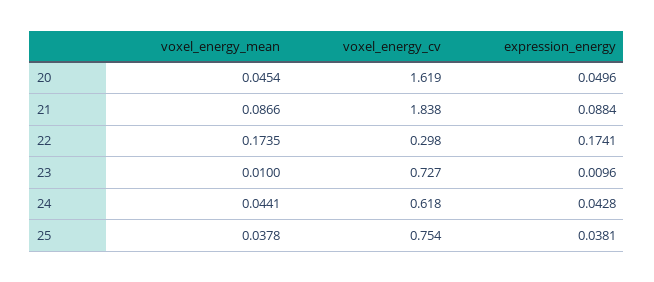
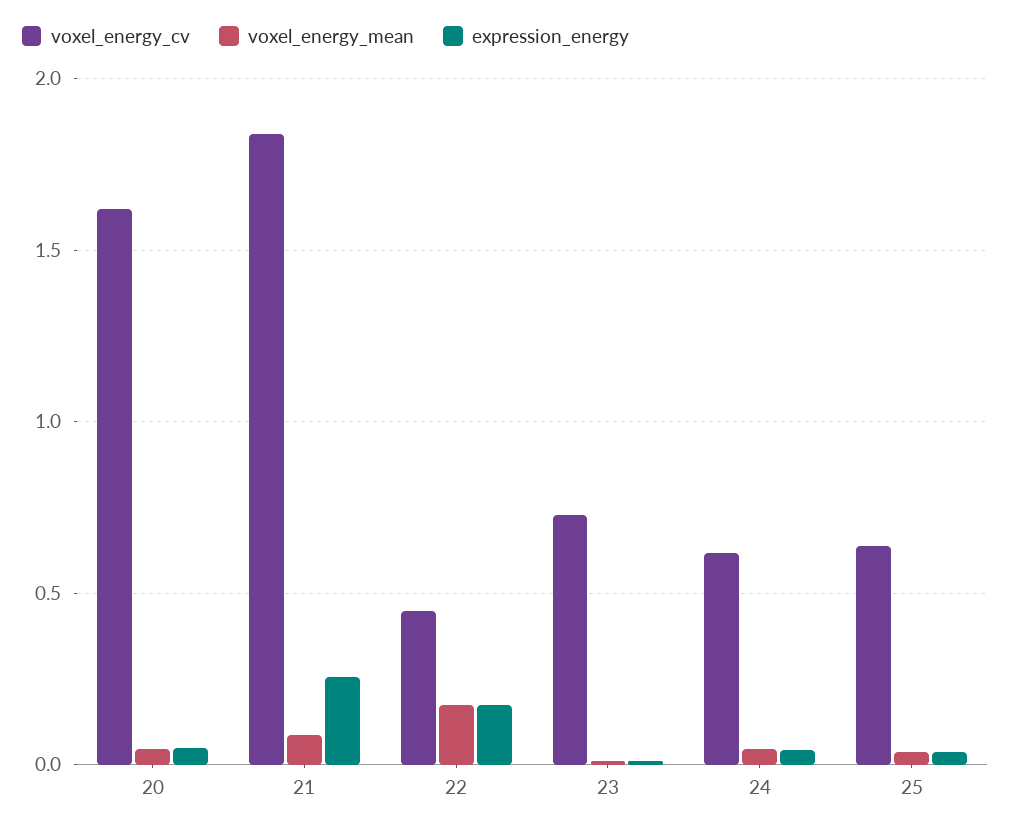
  {
    "voxel_energy_mean": {
      "20": 0.0454,
      "21": 0.0866,
      "22": 0.1735,
      "23": 0.01,
      "24": 0.0441,
      "25": 0.0378
    },
    "voxel_energy_cv": {
      "20": 1.619,
      "21": 1.838,
-     "22": 0.298,
+     "22": 0.45,
      "23": 0.727,
      "24": 0.618,
-     "25": 0.754
+     "25": 0.65
    },
    "expression_energy": {
      "20": 0.0496,
-     "21": 0.0884,
+     "21": 0.25,
      "22": 0.1741,
      "23": 0.0096,
      "24": 0.0428,
      "25": 0.0381
    }
  }

